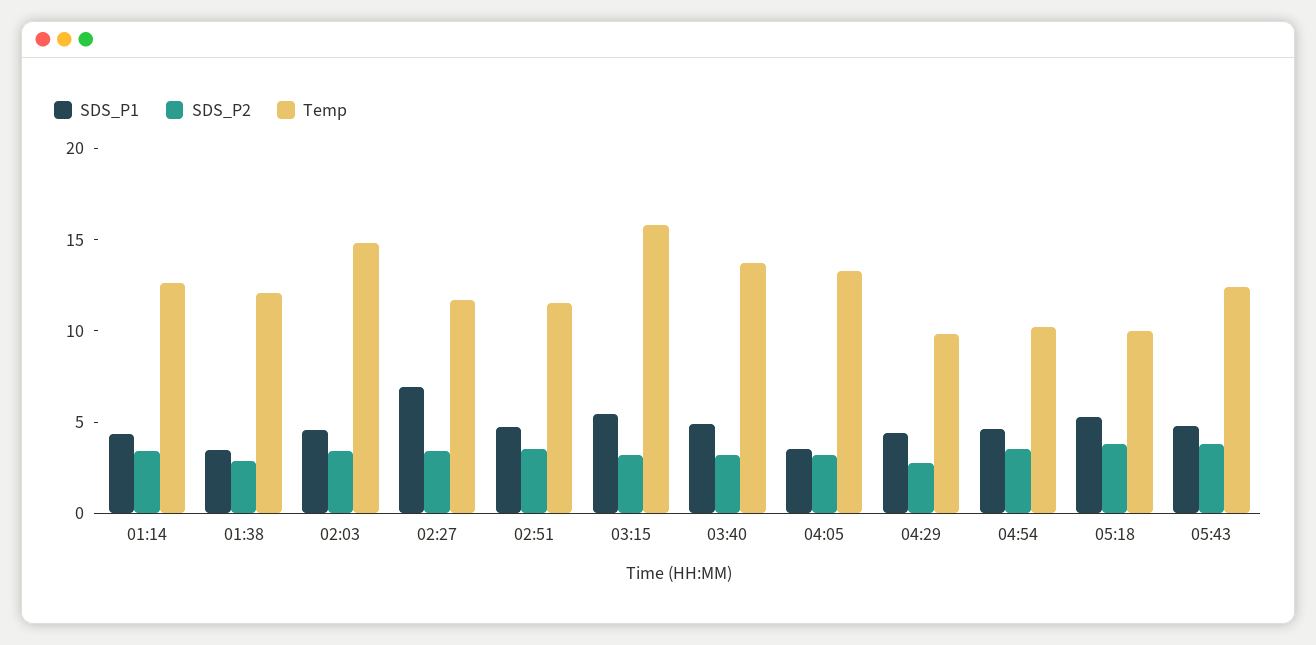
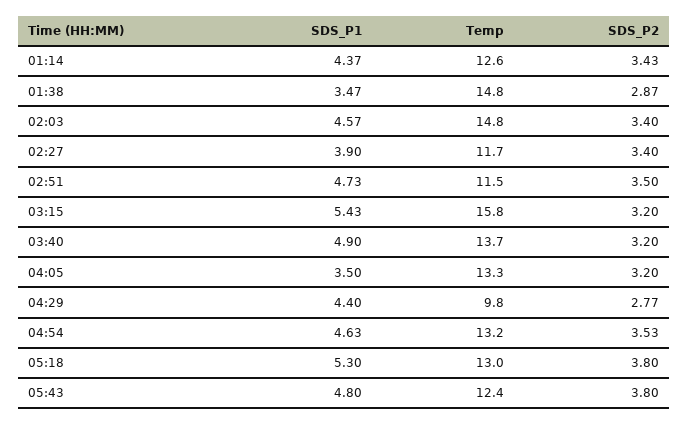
  {
    "SDS_P1": {
      "01:14": 4.37,
      "01:38": 3.47,
      "02:03": 4.57,
-     "02:27": 7,
+     "02:27": 3.9,
      "02:51": 4.73,
      "03:15": 5.43,
      "03:40": 4.9,
      "04:05": 3.5,
      "04:29": 4.4,
      "04:54": 4.63,
      "05:18": 5.3,
      "05:43": 4.8
    },
    "SDS_P2": {
      "01:14": 3.43,
      "01:38": 2.87,
      "02:03": 3.4,
      "02:27": 3.4,
      "02:51": 3.5,
      "03:15": 3.2,
      "03:40": 3.2,
      "04:05": 3.2,
      "04:29": 2.77,
      "04:54": 3.53,
      "05:18": 3.8,
      "05:43": 3.8
    },
    "Temp": {
      "01:14": 12.6,
-     "01:38": 12,
+     "01:38": 14.8,
      "02:03": 14.8,
      "02:27": 11.7,
      "02:51": 11.5,
      "03:15": 15.8,
      "03:40": 13.7,
      "04:05": 13.3,
      "04:29": 9.8,
-     "04:54": 10,
+     "04:54": 13.2,
-     "05:18": 10,
+     "05:18": 13,
      "05:43": 12.4
    }
  }

